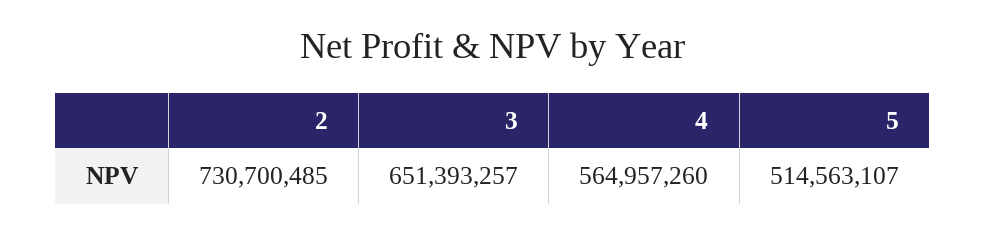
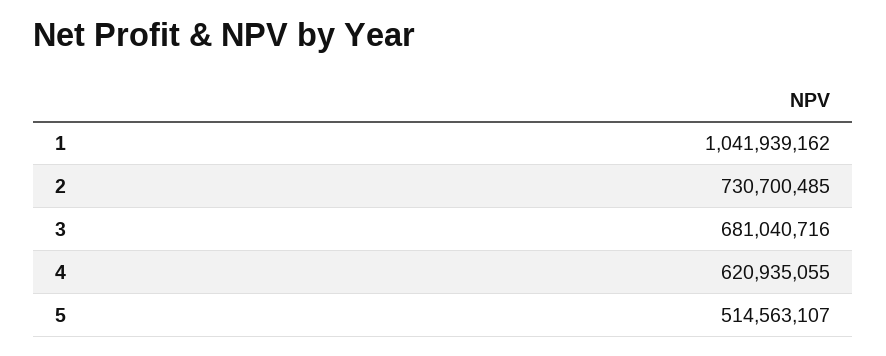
  {
    "2": 730700485,
-   "3": 651393257,
+   "3": 681040716,
-   "4": 564957260,
+   "4": 620935055,
-   "5": 514563107
+   "5": 514563107,
+   "1": 1041939162
  }

